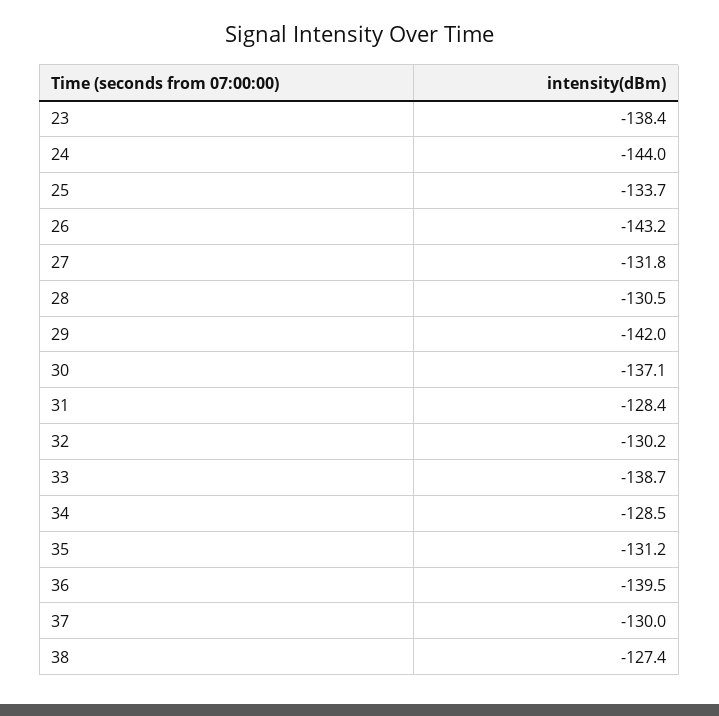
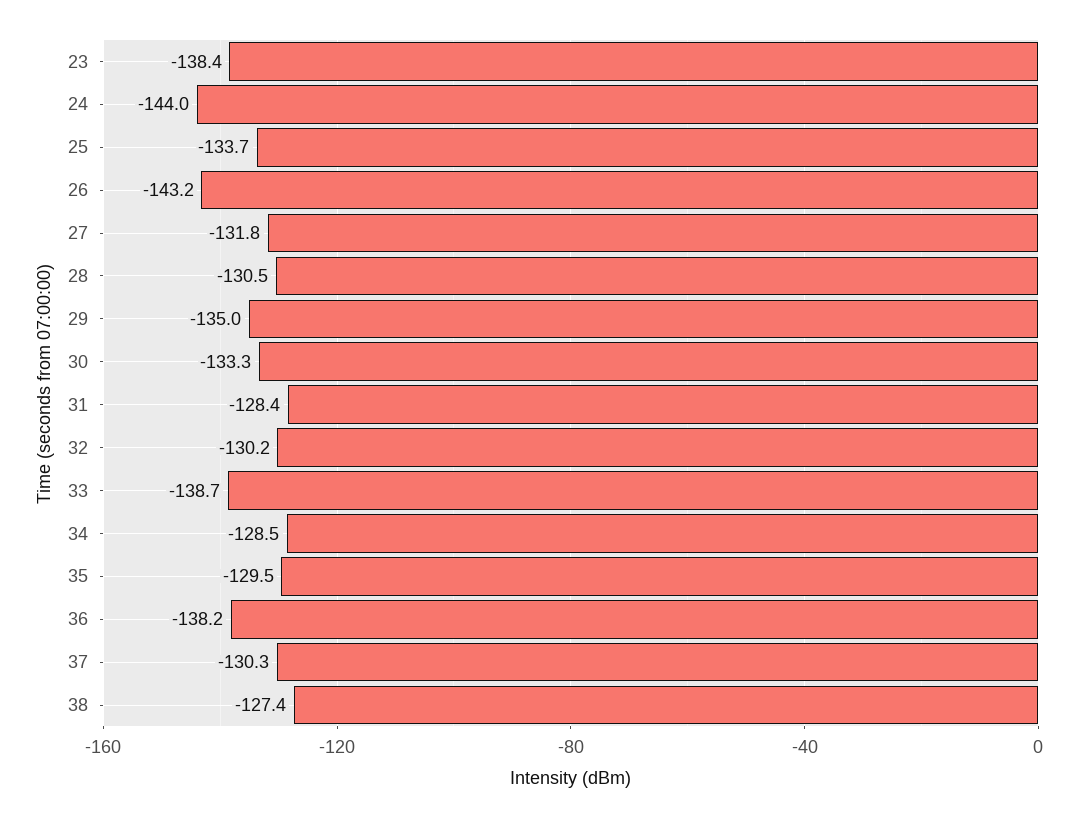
  {
    "23": -138.4,
    "24": -144,
    "25": -133.7,
    "26": -143.2,
    "27": -131.8,
    "28": -130.5,
-   "29": -142,
+   "29": -135,
-   "30": -137.1,
+   "30": -133.3,
    "31": -128.4,
    "32": -130.2,
    "33": -138.7,
    "34": -128.5,
-   "35": -131.2,
+   "35": -129.5,
-   "36": -139.5,
+   "36": -138.2,
-   "37": -130,
+   "37": -130.3,
    "38": -127.4
  }

